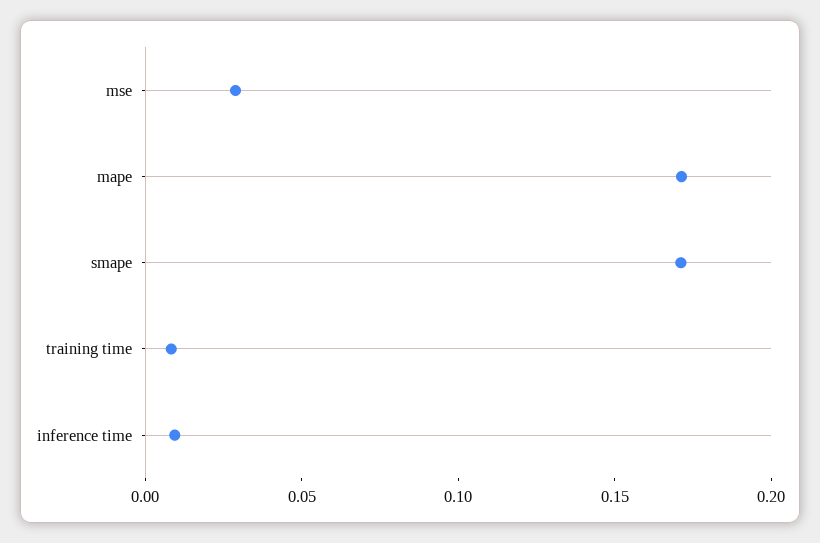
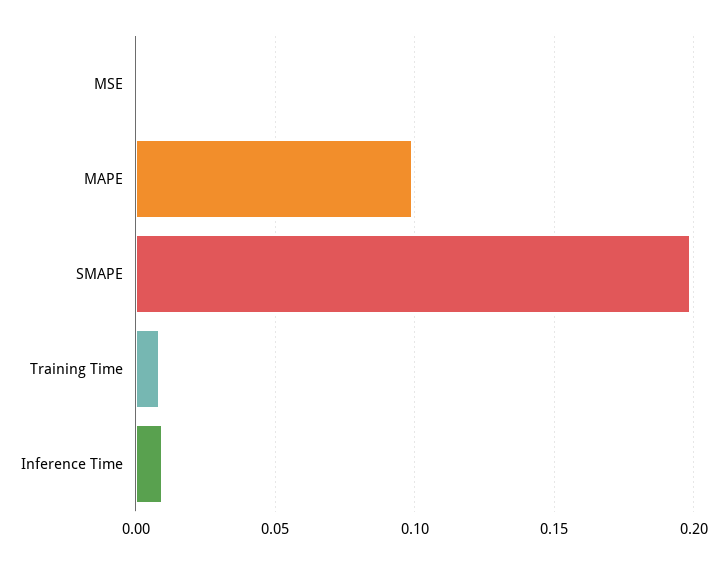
  {
-   "mse": 0.03,
+   "mse": 0,
-   "mape": 0.17,
+   "mape": 0.1,
-   "smape": 0.17,
+   "smape": 0.2,
    "training time": 0.01,
    "inference time": 0.01
  }

